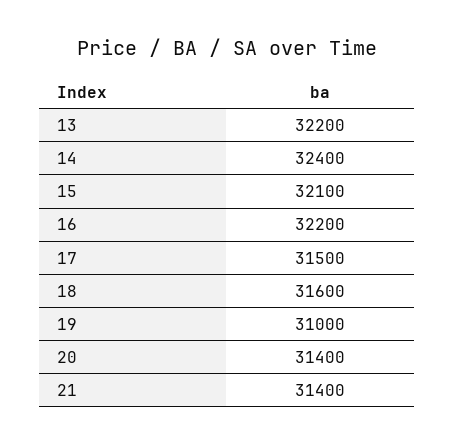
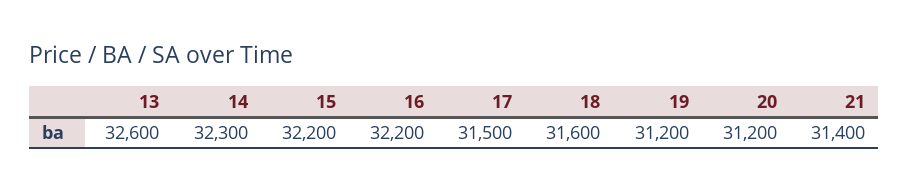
  {
-   "13": 32200,
+   "13": 32600,
-   "14": 32400,
+   "14": 32300,
-   "15": 32100,
+   "15": 32200,
    "16": 32200,
    "17": 31500,
    "18": 31600,
-   "19": 31000,
+   "19": 31200,
-   "20": 31400,
+   "20": 31200,
    "21": 31400
  }

